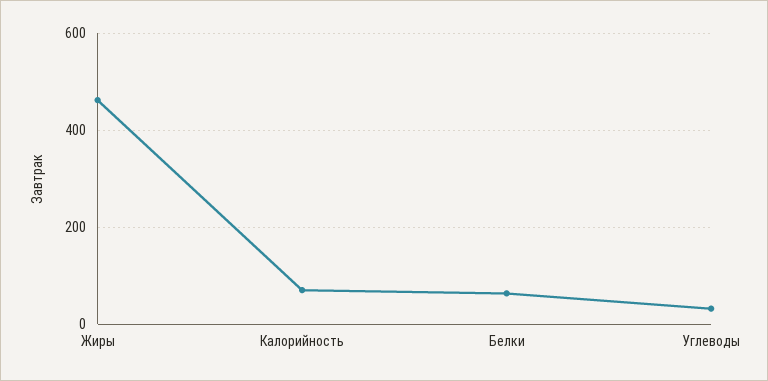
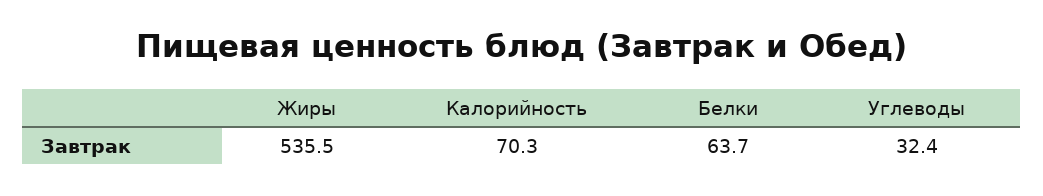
  {
-   "Жиры": 460,
+   "Жиры": 535.5,
    "Калорийность": 70.3,
    "Белки": 63.7,
    "Углеводы": 32.4
  }

